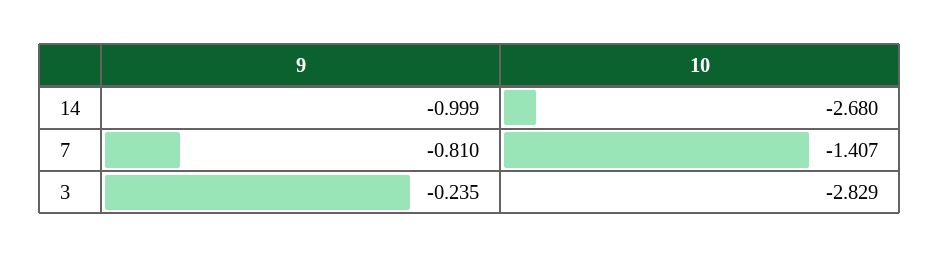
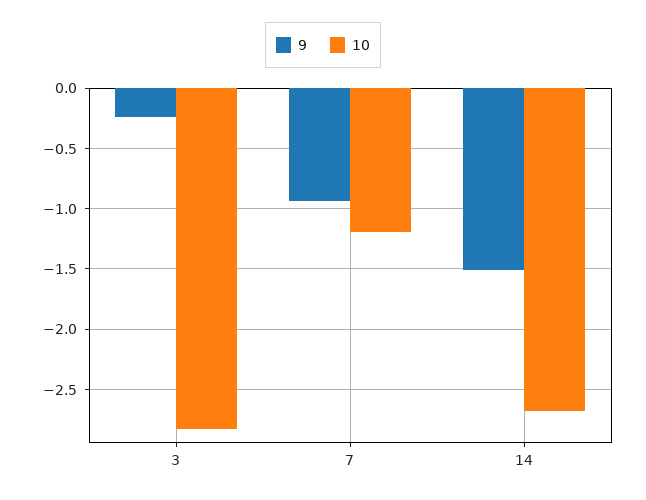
  {
    "9": {
-     "14": -0.999,
+     "14": -1.5,
-     "7": -0.81,
+     "7": -0.95,
      "3": -0.235
    },
    "10": {
      "14": -2.68,
-     "7": -1.407,
+     "7": -1.2,
      "3": -2.829
    }
  }

